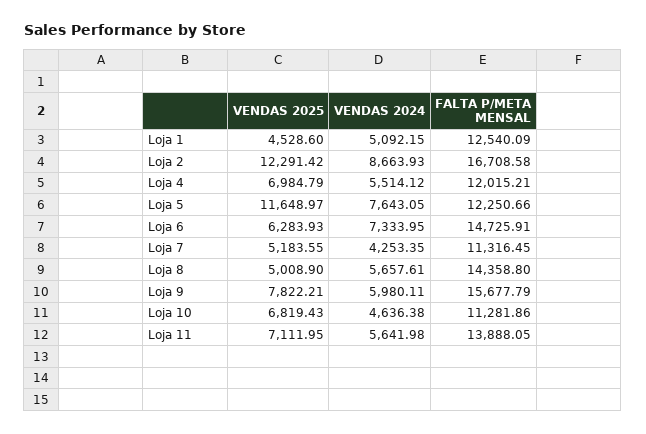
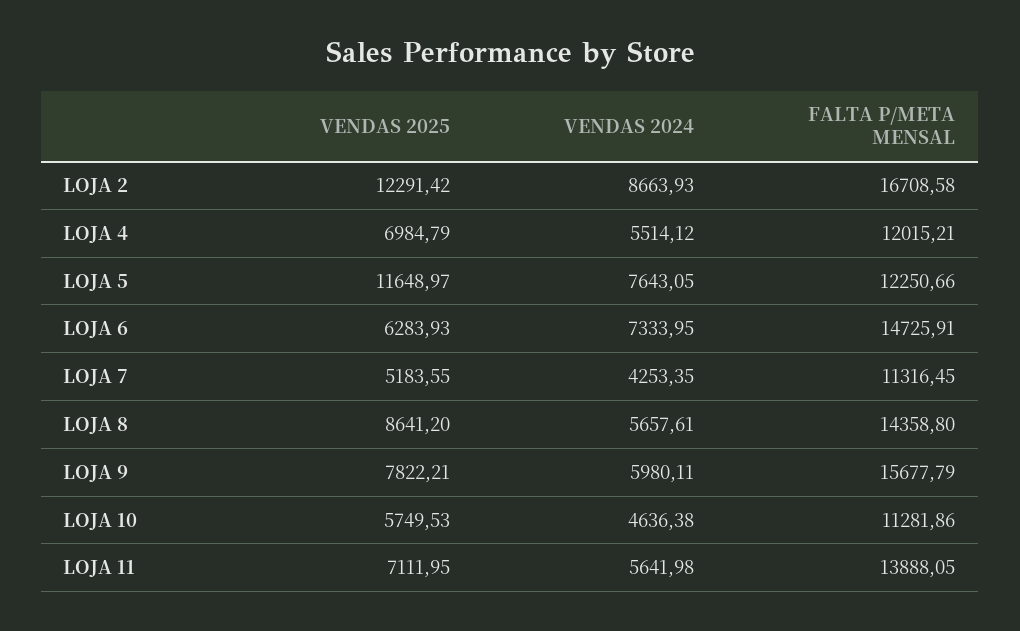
  {
    "VENDAS 2025": {
-     "Loja 1": 4528.6,
      "Loja 2": 12291.42,
      "Loja 4": 6984.79,
      "Loja 5": 11648.97,
      "Loja 6": 6283.93,
      "Loja 7": 5183.55,
-     "Loja 8": 5008.9,
+     "Loja 8": 8641.2,
      "Loja 9": 7822.21,
-     "Loja 10": 6819.43,
+     "Loja 10": 5749.53,
      "Loja 11": 7111.95
    },
    "VENDAS 2024": {
-     "Loja 1": 5092.15,
      "Loja 2": 8663.93,
      "Loja 4": 5514.12,
      "Loja 5": 7643.05,
      "Loja 6": 7333.95,
      "Loja 7": 4253.35,
      "Loja 8": 5657.61,
      "Loja 9": 5980.11,
      "Loja 10": 4636.38,
      "Loja 11": 5641.98
    },
    "FALTA P/META MENSAL": {
-     "Loja 1": 12540.09,
      "Loja 2": 16708.58,
      "Loja 4": 12015.21,
      "Loja 5": 12250.66,
      "Loja 6": 14725.91,
      "Loja 7": 11316.45,
      "Loja 8": 14358.8,
      "Loja 9": 15677.79,
      "Loja 10": 11281.86,
      "Loja 11": 13888.05
    }
  }

